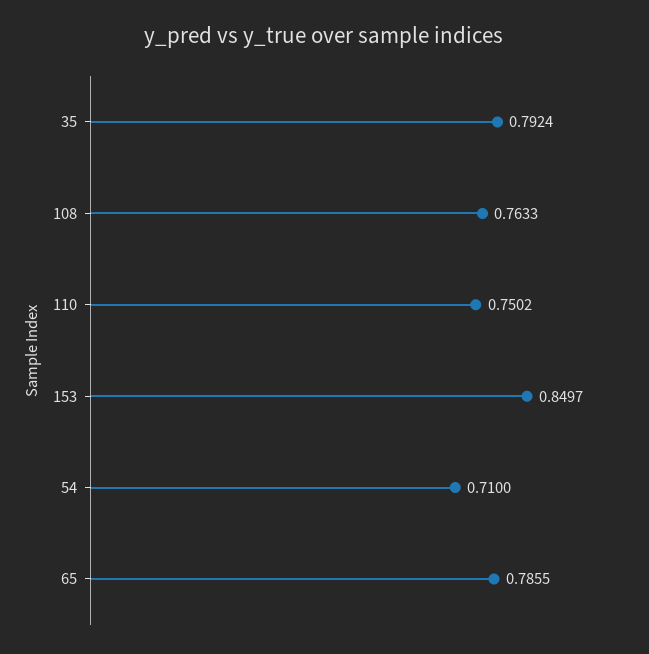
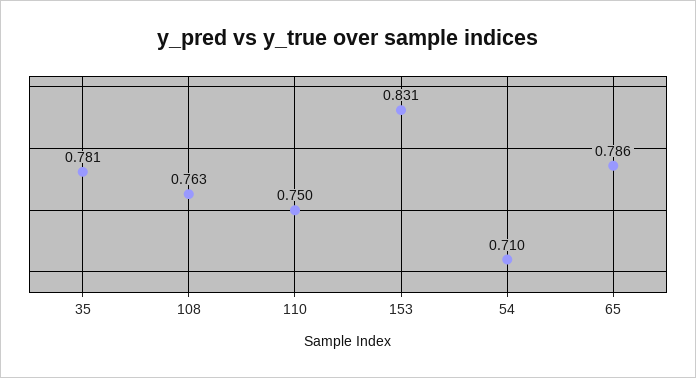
  {
-   "35": 0.7924,
+   "35": 0.781,
    "108": 0.7633,
    "110": 0.7502,
-   "153": 0.8497,
+   "153": 0.831,
    "54": 0.71,
    "65": 0.7855
  }

